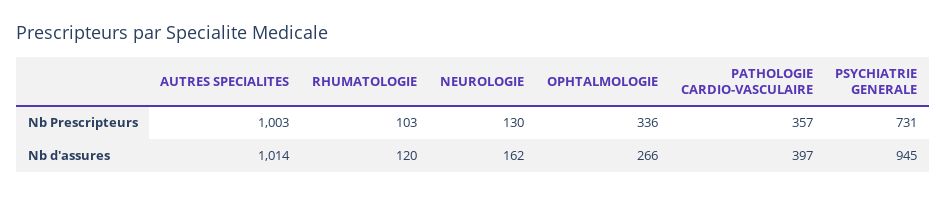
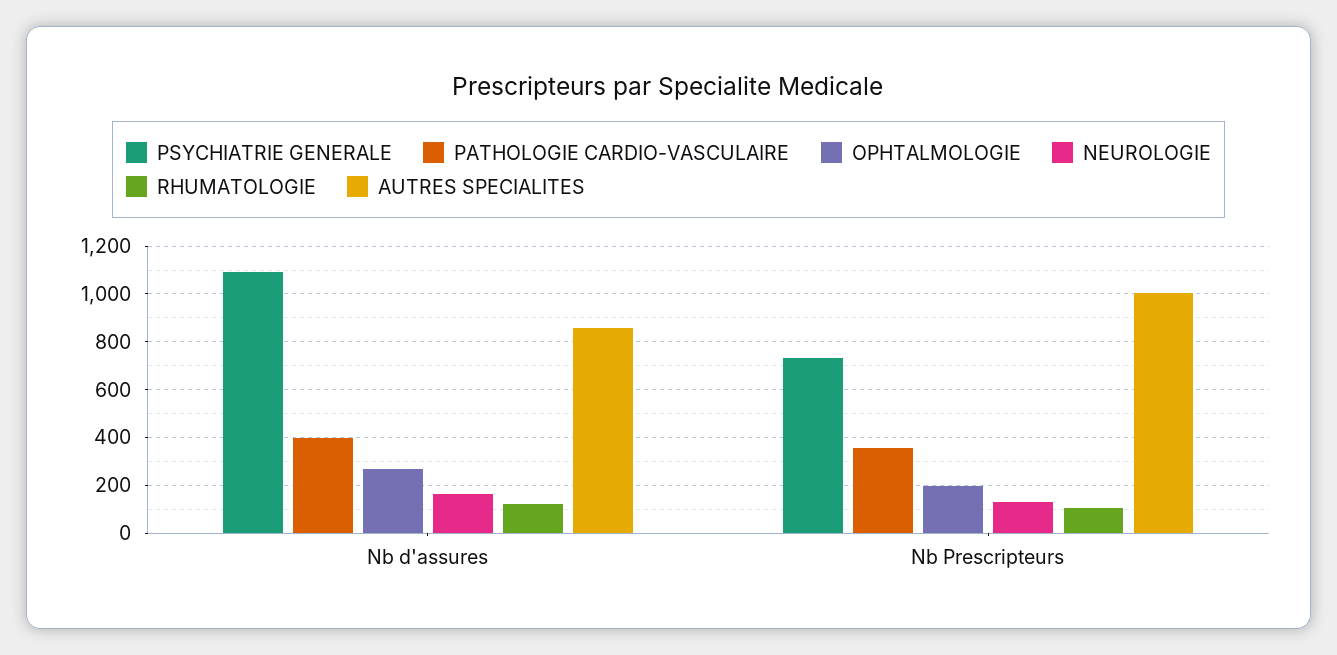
  {
    "AUTRES SPECIALITES": {
      "Nb Prescripteurs": 1003,
-     "Nb d'assures": 1014
+     "Nb d'assures": 850
    },
    "RHUMATOLOGIE": {
      "Nb Prescripteurs": 103,
      "Nb d'assures": 120
    },
    "NEUROLOGIE": {
      "Nb Prescripteurs": 130,
      "Nb d'assures": 162
    },
    "OPHTALMOLOGIE": {
-     "Nb Prescripteurs": 336,
+     "Nb Prescripteurs": 200,
      "Nb d'assures": 266
    },
    "PATHOLOGIE CARDIO-VASCULAIRE": {
      "Nb Prescripteurs": 357,
      "Nb d'assures": 397
    },
    "PSYCHIATRIE GENERALE": {
      "Nb Prescripteurs": 731,
-     "Nb d'assures": 945
+     "Nb d'assures": 1100
    }
  }

